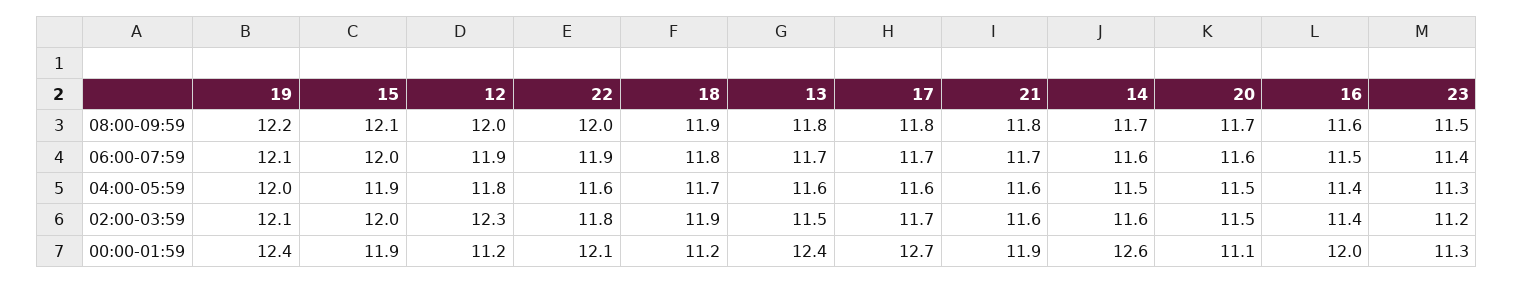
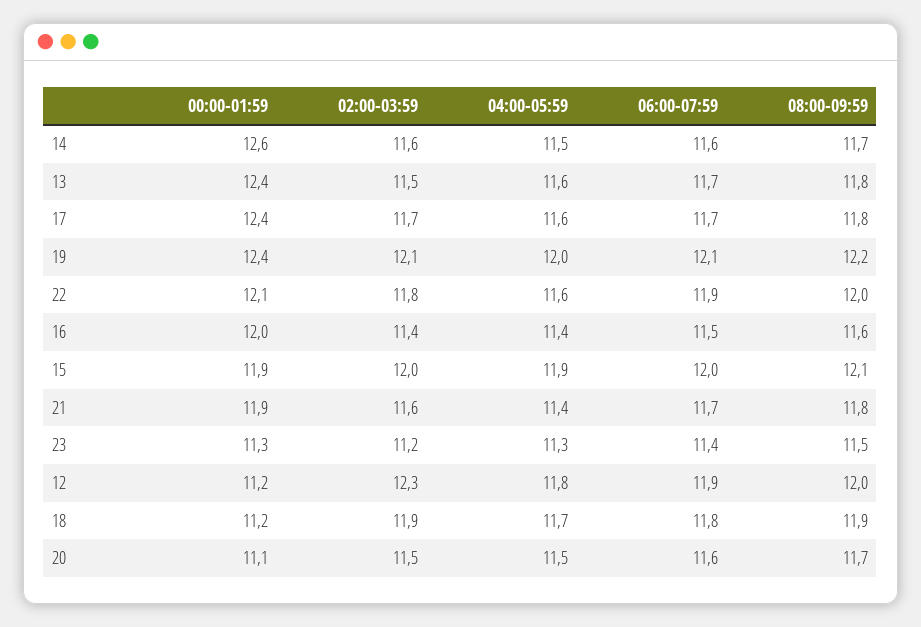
  {
    "19": {
      "08:00-09:59": 12.2,
      "06:00-07:59": 12.1,
      "04:00-05:59": 12,
      "02:00-03:59": 12.1,
      "00:00-01:59": 12.4
    },
    "15": {
      "08:00-09:59": 12.1,
      "06:00-07:59": 12,
      "04:00-05:59": 11.9,
      "02:00-03:59": 12,
      "00:00-01:59": 11.9
    },
    "12": {
      "08:00-09:59": 12,
      "06:00-07:59": 11.9,
      "04:00-05:59": 11.8,
      "02:00-03:59": 12.3,
      "00:00-01:59": 11.2
    },
    "22": {
      "08:00-09:59": 12,
      "06:00-07:59": 11.9,
      "04:00-05:59": 11.6,
      "02:00-03:59": 11.8,
      "00:00-01:59": 12.1
    },
    "18": {
      "08:00-09:59": 11.9,
      "06:00-07:59": 11.8,
      "04:00-05:59": 11.7,
      "02:00-03:59": 11.9,
      "00:00-01:59": 11.2
    },
    "13": {
      "08:00-09:59": 11.8,
      "06:00-07:59": 11.7,
      "04:00-05:59": 11.6,
      "02:00-03:59": 11.5,
      "00:00-01:59": 12.4
    },
    "17": {
      "08:00-09:59": 11.8,
      "06:00-07:59": 11.7,
      "04:00-05:59": 11.6,
      "02:00-03:59": 11.7,
-     "00:00-01:59": 12.7
+     "00:00-01:59": 12.4
    },
    "21": {
      "08:00-09:59": 11.8,
      "06:00-07:59": 11.7,
-     "04:00-05:59": 11.6,
+     "04:00-05:59": 11.4,
      "02:00-03:59": 11.6,
      "00:00-01:59": 11.9
    },
    "14": {
      "08:00-09:59": 11.7,
      "06:00-07:59": 11.6,
      "04:00-05:59": 11.5,
      "02:00-03:59": 11.6,
      "00:00-01:59": 12.6
    },
    "20": {
      "08:00-09:59": 11.7,
      "06:00-07:59": 11.6,
      "04:00-05:59": 11.5,
      "02:00-03:59": 11.5,
      "00:00-01:59": 11.1
    },
    "16": {
      "08:00-09:59": 11.6,
      "06:00-07:59": 11.5,
      "04:00-05:59": 11.4,
      "02:00-03:59": 11.4,
      "00:00-01:59": 12
    },
    "23": {
      "08:00-09:59": 11.5,
      "06:00-07:59": 11.4,
      "04:00-05:59": 11.3,
      "02:00-03:59": 11.2,
      "00:00-01:59": 11.3
    }
  }

